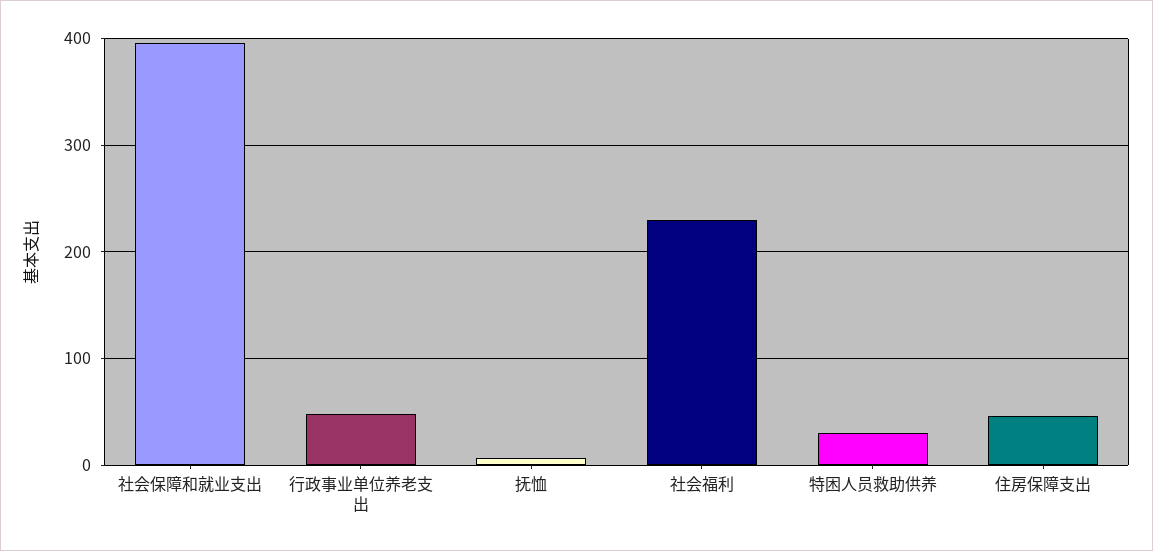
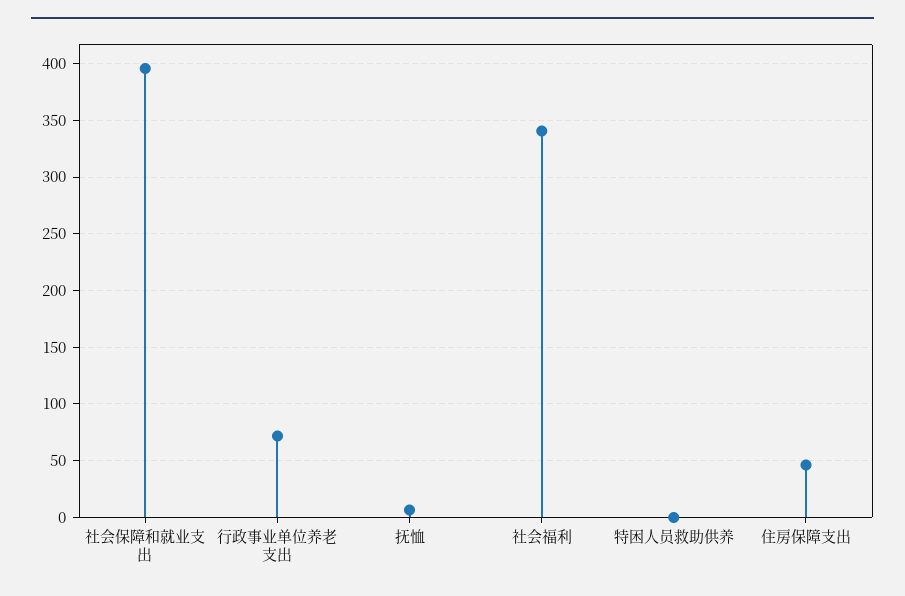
  {
    "社会保障和就业支出": 400,
-   "行政事业单位养老支出": 50,
+   "行政事业单位养老支出": 70,
    "抚恤": 10,
-   "社会福利": 230,
+   "社会福利": 340,
-   "特困人员救助供养": 30,
+   "特困人员救助供养": 0,
    "住房保障支出": 50
  }

